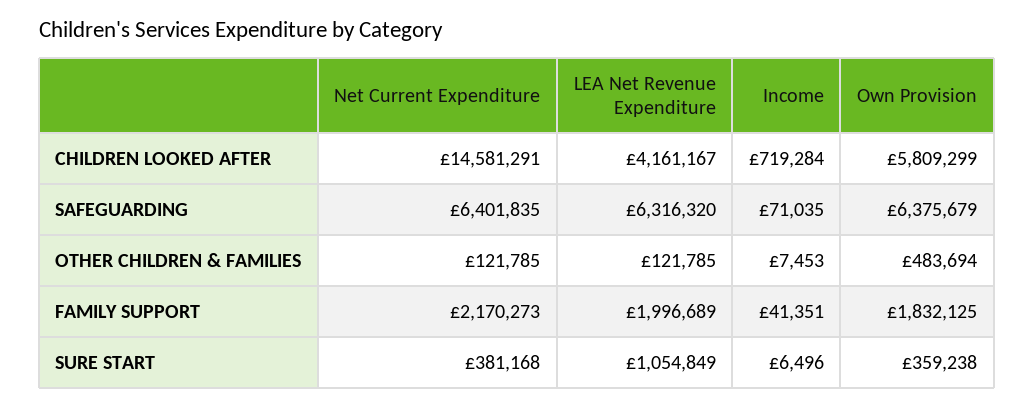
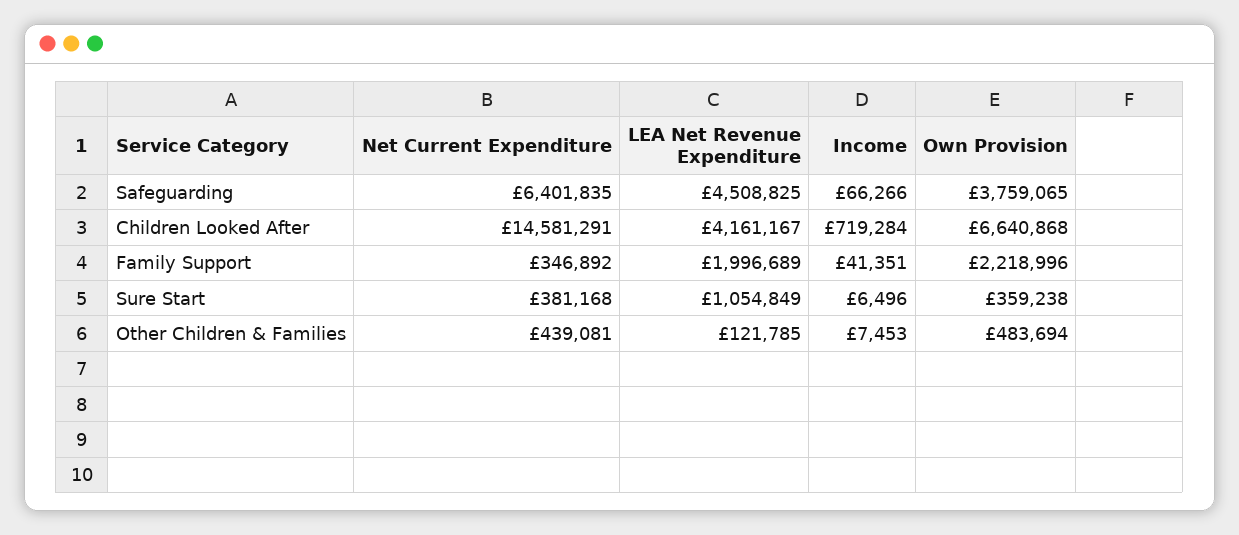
  {
    "Net Current Expenditure": {
      "CHILDREN LOOKED AFTER": 14581291,
      "SAFEGUARDING": 6401835,
-     "OTHER CHILDREN & FAMILIES": 121785,
+     "OTHER CHILDREN & FAMILIES": 439081,
-     "FAMILY SUPPORT": 2170273,
+     "FAMILY SUPPORT": 346892,
      "SURE START": 381168
    },
    "LEA Net Revenue Expenditure": {
      "CHILDREN LOOKED AFTER": 4161167,
-     "SAFEGUARDING": 6316320,
+     "SAFEGUARDING": 4508825,
      "OTHER CHILDREN & FAMILIES": 121785,
      "FAMILY SUPPORT": 1996689,
      "SURE START": 1054849
    },
    "Income": {
      "CHILDREN LOOKED AFTER": 719284,
-     "SAFEGUARDING": 71035,
+     "SAFEGUARDING": 66266,
      "OTHER CHILDREN & FAMILIES": 7453,
      "FAMILY SUPPORT": 41351,
      "SURE START": 6496
    },
    "Own Provision": {
-     "CHILDREN LOOKED AFTER": 5809299,
+     "CHILDREN LOOKED AFTER": 6640868,
-     "SAFEGUARDING": 6375679,
+     "SAFEGUARDING": 3759065,
      "OTHER CHILDREN & FAMILIES": 483694,
-     "FAMILY SUPPORT": 1832125,
+     "FAMILY SUPPORT": 2218996,
      "SURE START": 359238
    }
  }

